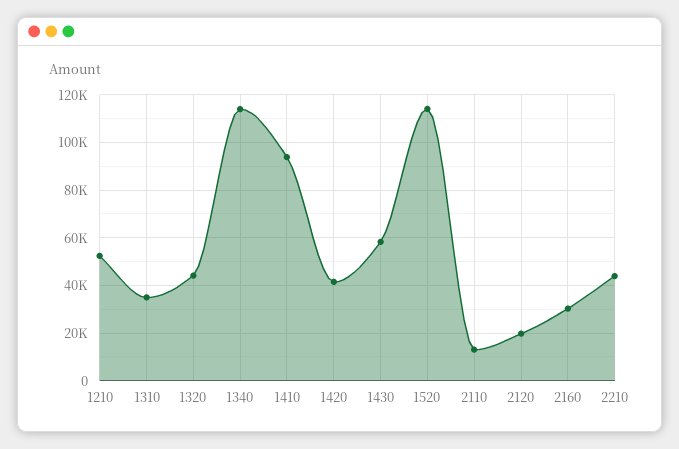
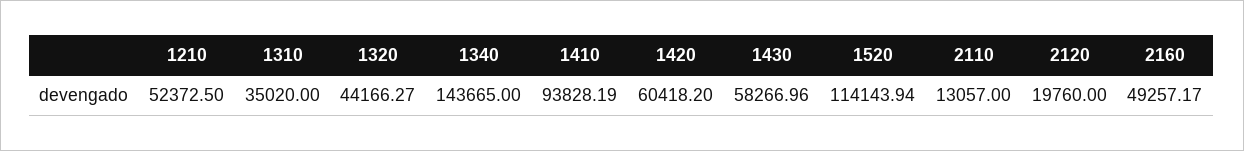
  {
    "1210": 52372.5,
    "1310": 35020,
    "1320": 44166.27,
-   "1340": 115000,
+   "1340": 143665,
    "1410": 93828.19,
-   "1420": 40000,
+   "1420": 60418.2,
    "1430": 58266.96,
    "1520": 114143.94,
    "2110": 13057,
    "2120": 19760,
-   "2160": 30000,
+   "2160": 49257.17
-   "2210": 45000
  }

